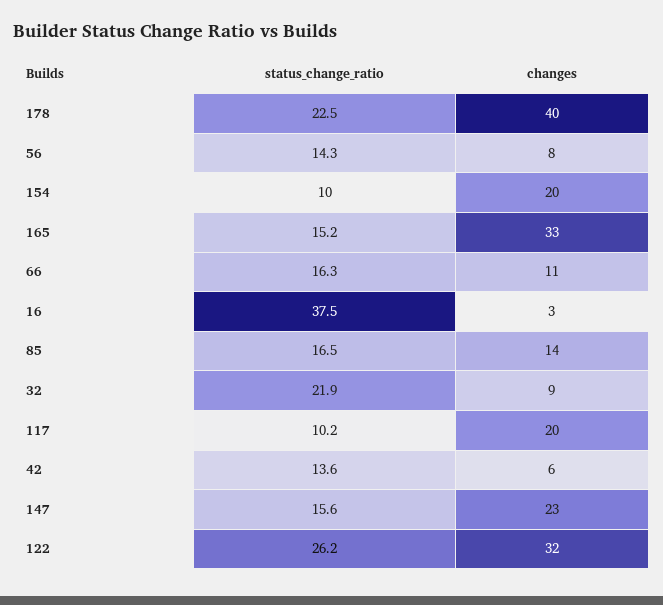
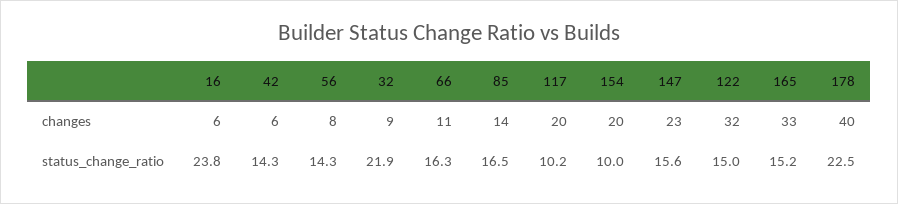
  {
    "status_change_ratio": {
      "178": 22.5,
      "56": 14.3,
      "154": 10,
      "165": 15.2,
      "66": 16.3,
-     "16": 37.5,
+     "16": 23.8,
      "85": 16.5,
      "32": 21.9,
      "117": 10.2,
-     "42": 13.6,
+     "42": 14.3,
      "147": 15.6,
-     "122": 26.2
+     "122": 15
    },
    "changes": {
      "178": 40,
      "56": 8,
      "154": 20,
      "165": 33,
      "66": 11,
-     "16": 3,
+     "16": 6,
      "85": 14,
      "32": 9,
      "117": 20,
      "42": 6,
      "147": 23,
      "122": 32
    }
  }

